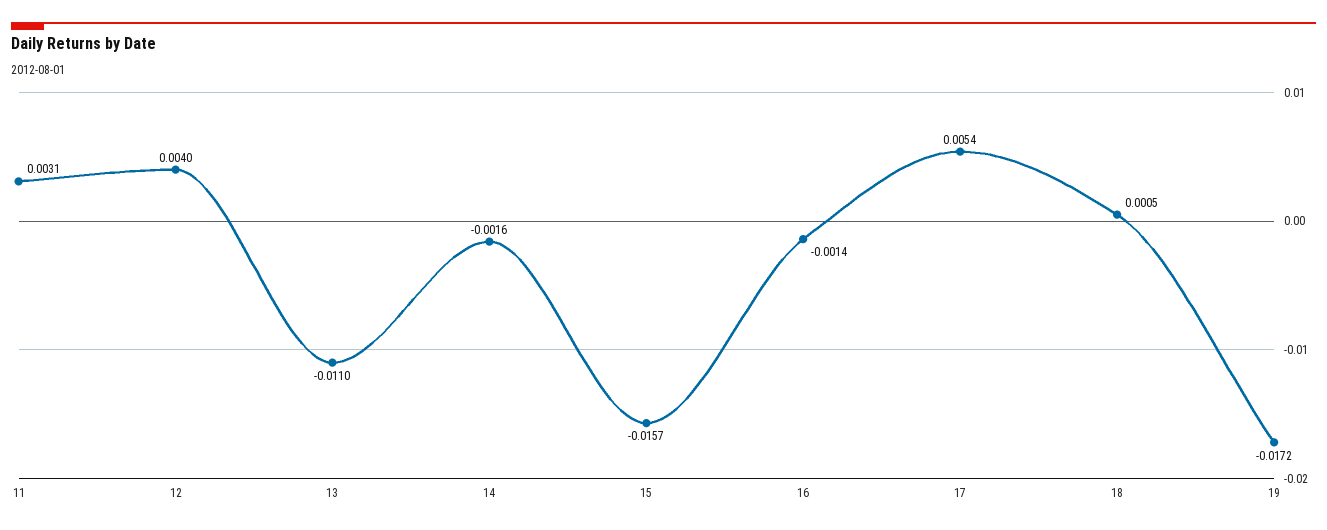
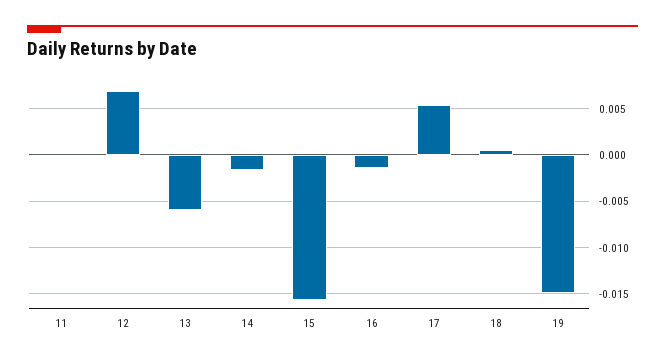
  {
-   "11": 0.0031,
+   "11": 0,
-   "12": 0.004,
+   "12": 0.007,
-   "13": -0.011,
+   "13": -0.006,
    "14": -0.0016,
    "15": -0.0157,
    "16": -0.0014,
    "17": 0.0054,
    "18": 0.0005,
-   "19": -0.0172
+   "19": -0.015
  }

